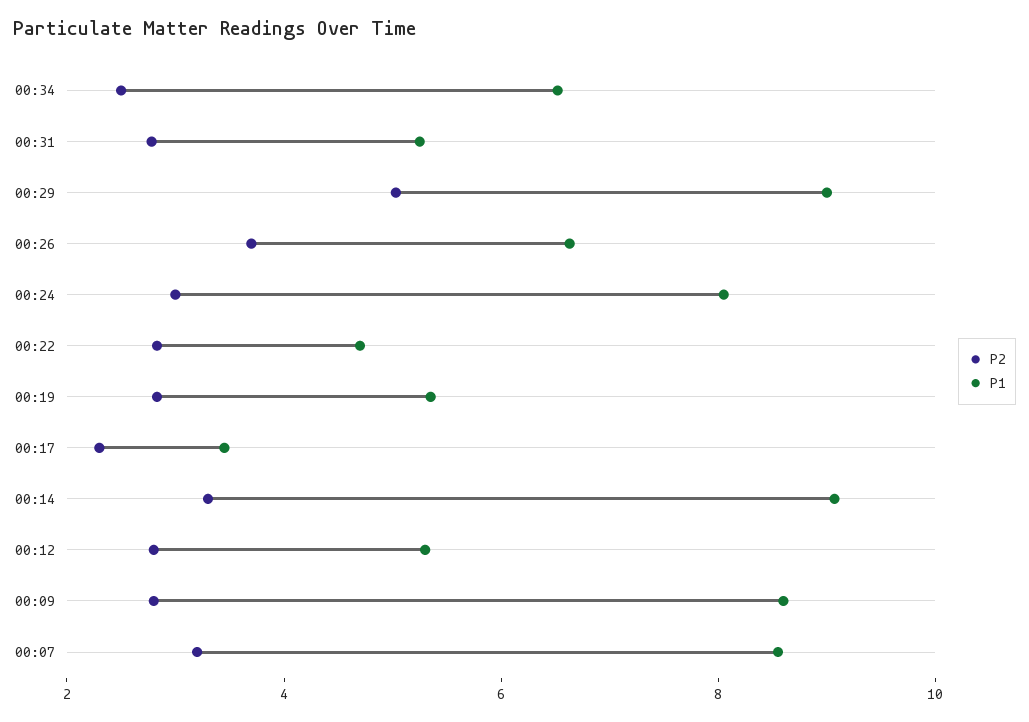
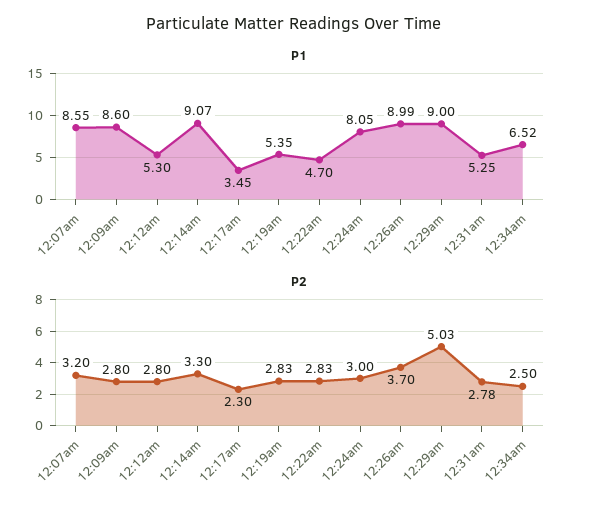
  {
    "P2": {
      "00:34": 2.5,
      "00:31": 2.78,
      "00:29": 5.03,
      "00:26": 3.7,
      "00:24": 3,
      "00:22": 2.83,
      "00:19": 2.83,
      "00:17": 2.3,
      "00:14": 3.3,
      "00:12": 2.8,
      "00:09": 2.8,
      "00:07": 3.2
    },
    "P1": {
      "00:34": 6.52,
      "00:31": 5.25,
      "00:29": 9,
-     "00:26": 6.5,
+     "00:26": 8.99,
      "00:24": 8.05,
      "00:22": 4.7,
      "00:19": 5.35,
      "00:17": 3.45,
      "00:14": 9.07,
      "00:12": 5.3,
      "00:09": 8.6,
      "00:07": 8.55
    }
  }

